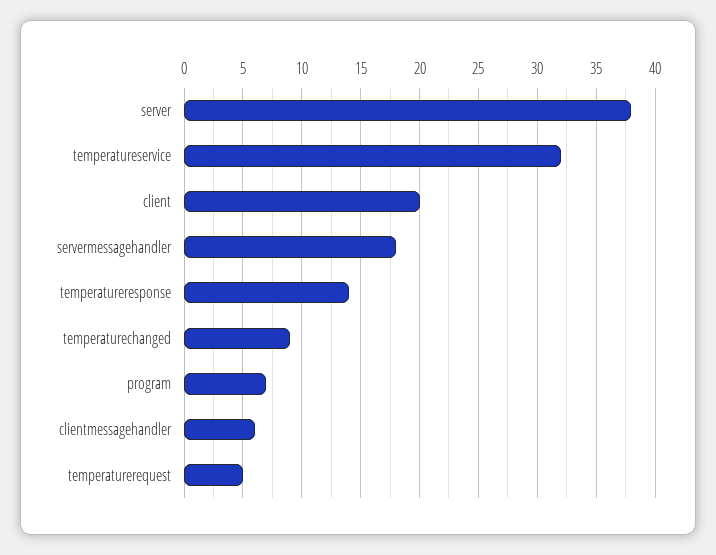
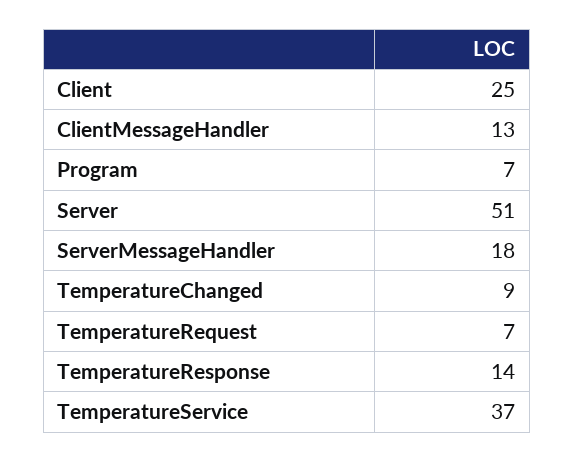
  {
-   "server": 38,
+   "server": 51,
-   "temperatureservice": 32,
+   "temperatureservice": 37,
-   "client": 20,
+   "client": 25,
    "servermessagehandler": 18,
    "temperatureresponse": 14,
    "temperaturechanged": 9,
    "program": 7,
-   "clientmessagehandler": 6,
+   "clientmessagehandler": 13,
-   "temperaturerequest": 5
+   "temperaturerequest": 7
  }

